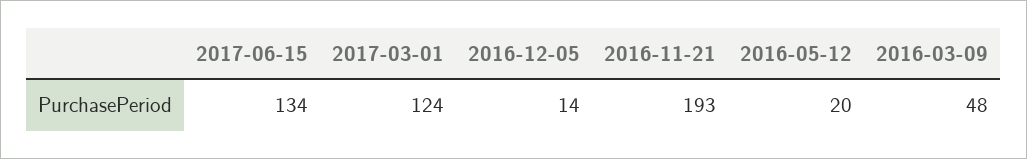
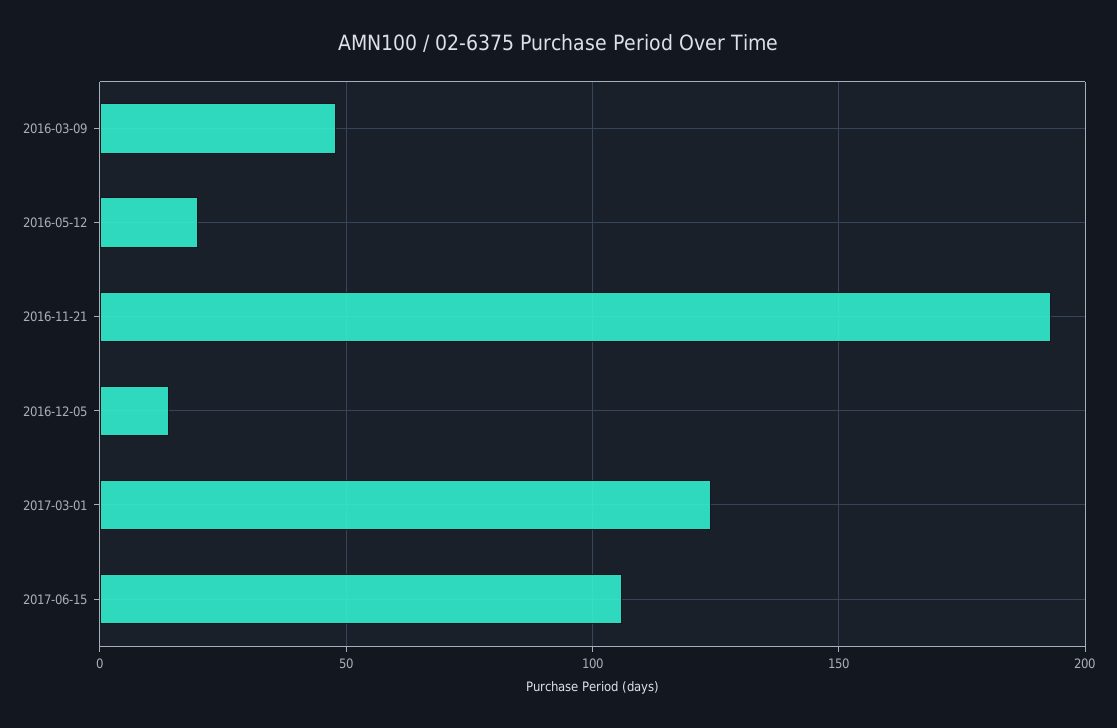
  {
-   "2017-06-15": 134,
+   "2017-06-15": 105,
    "2017-03-01": 124,
    "2016-12-05": 14,
    "2016-11-21": 193,
    "2016-05-12": 20,
    "2016-03-09": 48
  }

